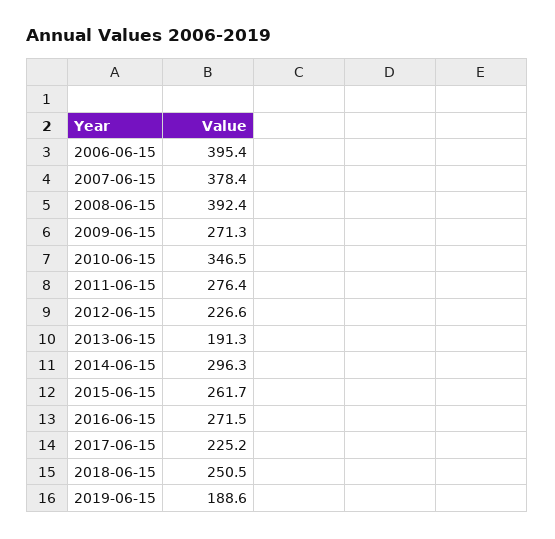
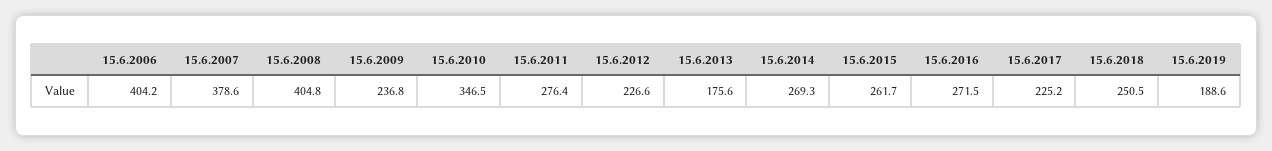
  {
-   "2006-06-15": 395.4,
+   "2006-06-15": 404.2,
-   "2007-06-15": 378.4,
+   "2007-06-15": 378.6,
-   "2008-06-15": 392.4,
+   "2008-06-15": 404.8,
-   "2009-06-15": 271.3,
+   "2009-06-15": 236.8,
    "2010-06-15": 346.5,
    "2011-06-15": 276.4,
    "2012-06-15": 226.6,
-   "2013-06-15": 191.3,
+   "2013-06-15": 175.6,
-   "2014-06-15": 296.3,
+   "2014-06-15": 269.3,
    "2015-06-15": 261.7,
    "2016-06-15": 271.5,
    "2017-06-15": 225.2,
    "2018-06-15": 250.5,
    "2019-06-15": 188.6
  }

